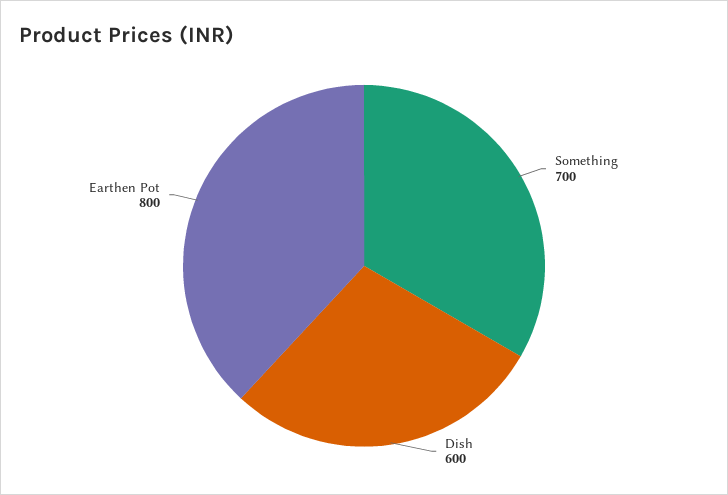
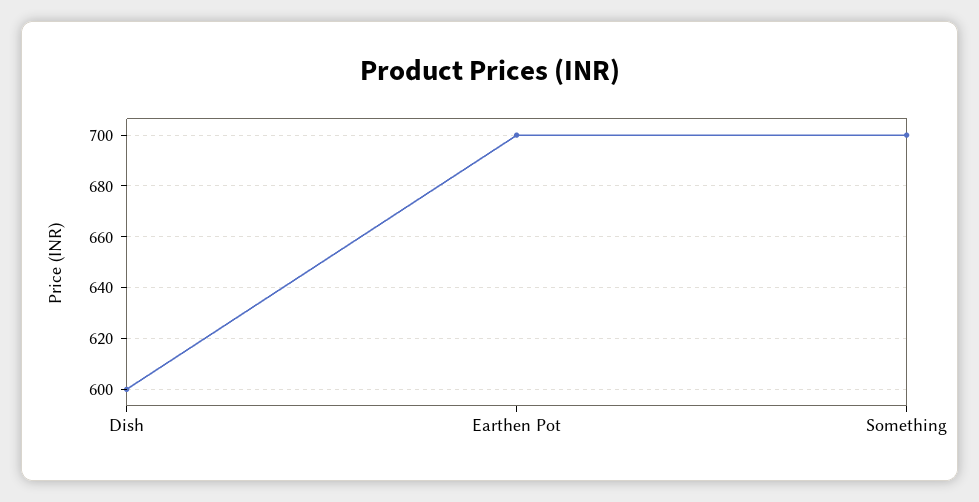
  {
    "Something": 700,
    "Dish": 600,
-   "Earthen Pot": 800
+   "Earthen Pot": 700
  }

